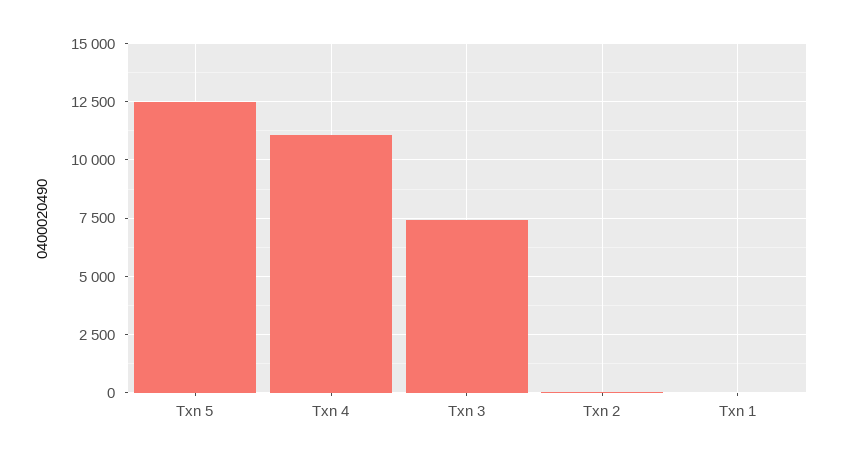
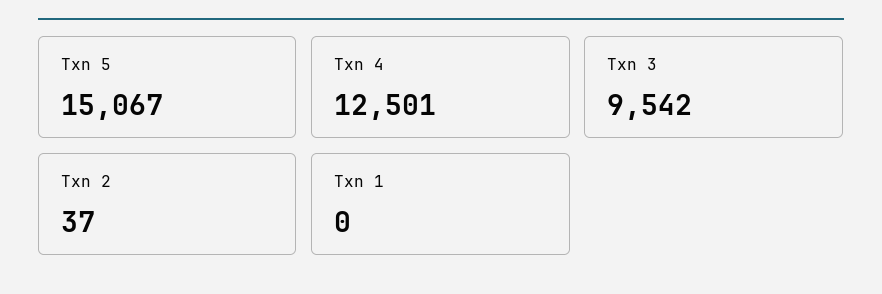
  {
-   "Txn 5": 12500,
+   "Txn 5": 15067,
-   "Txn 4": 11000,
+   "Txn 4": 12501,
-   "Txn 3": 7500,
+   "Txn 3": 9542,
    "Txn 2": 37,
    "Txn 1": 0
  }

